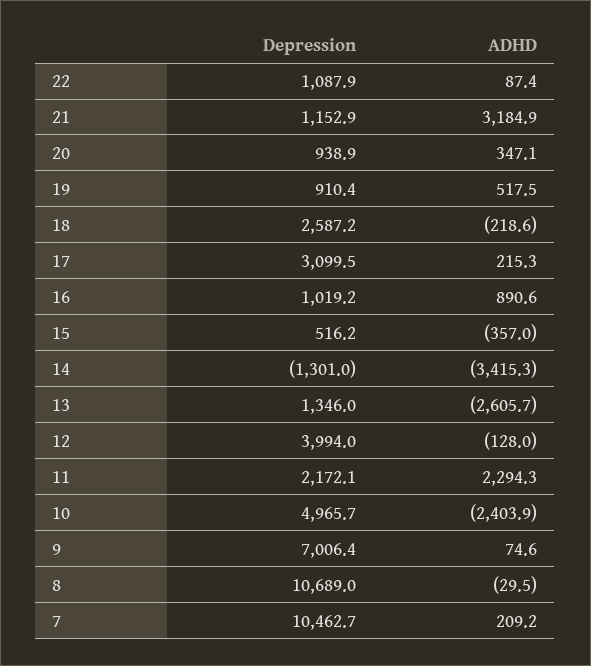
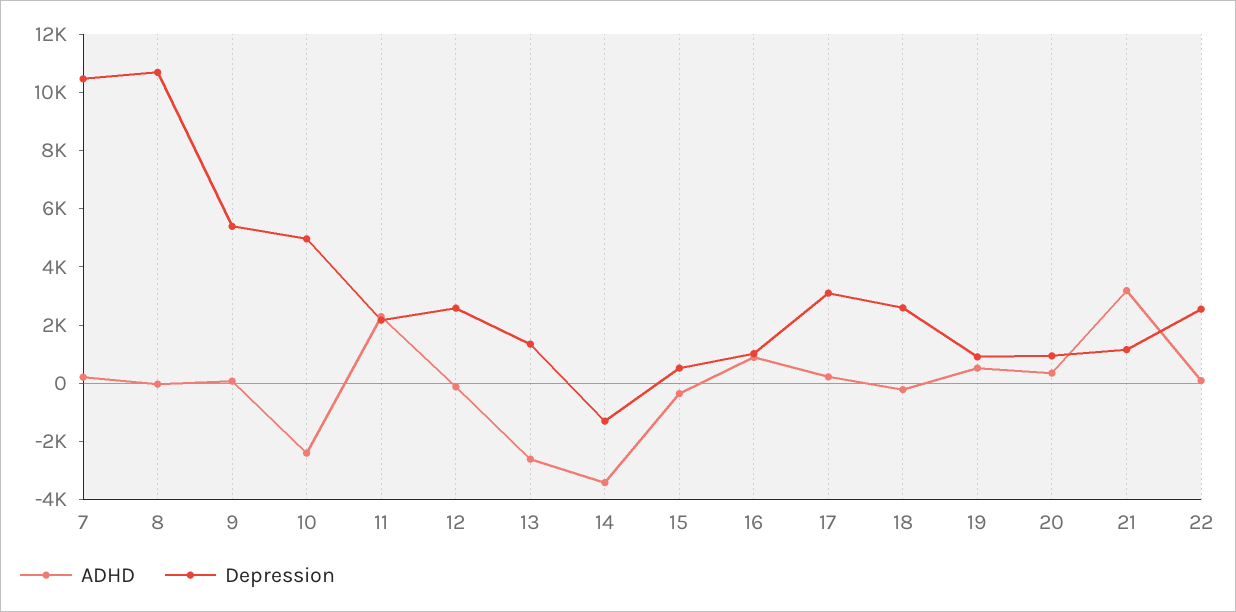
  {
    "Depression": {
-     "22": 1087.9,
+     "22": 2500,
      "21": 1152.9,
      "20": 938.9,
      "19": 910.4,
      "18": 2587.2,
      "17": 3099.5,
      "16": 1019.2,
      "15": 516.2,
      "14": -1301,
      "13": 1346,
-     "12": 3994,
+     "12": 2500,
      "11": 2172.1,
      "10": 4965.7,
-     "9": 7006.4,
+     "9": 5500,
      "8": 10689,
      "7": 10462.7
    },
    "ADHD": {
      "22": 87.4,
      "21": 3184.9,
      "20": 347.1,
      "19": 517.5,
      "18": -218.6,
      "17": 215.3,
      "16": 890.6,
      "15": -357,
      "14": -3415.3,
      "13": -2605.7,
      "12": -128,
      "11": 2294.3,
      "10": -2403.9,
      "9": 74.6,
      "8": -29.5,
      "7": 209.2
    }
  }

